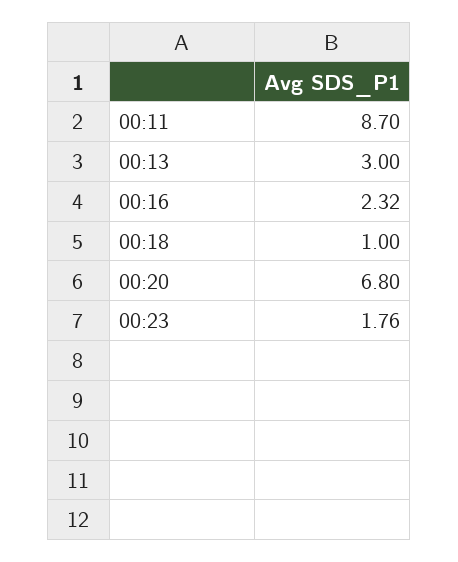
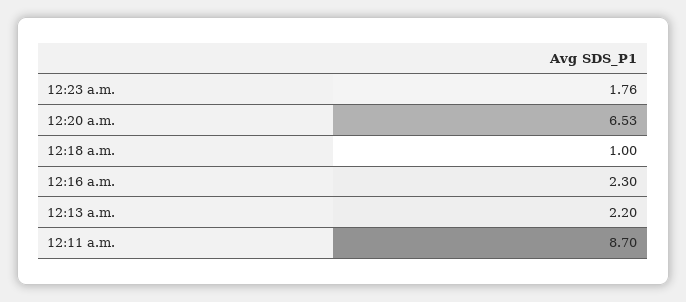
  {
    "00:11": 8.7,
-   "00:13": 3,
+   "00:13": 2.2,
-   "00:16": 2.32,
+   "00:16": 2.3,
    "00:18": 1,
-   "00:20": 6.8,
+   "00:20": 6.53,
    "00:23": 1.76
  }

